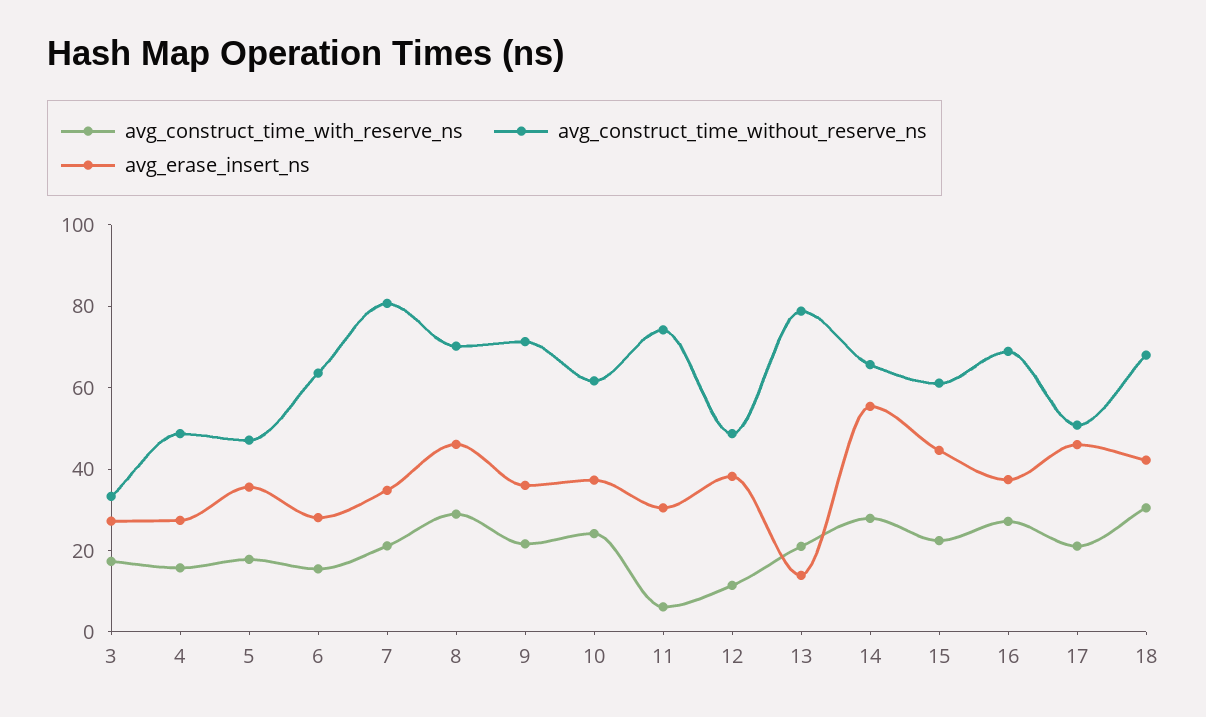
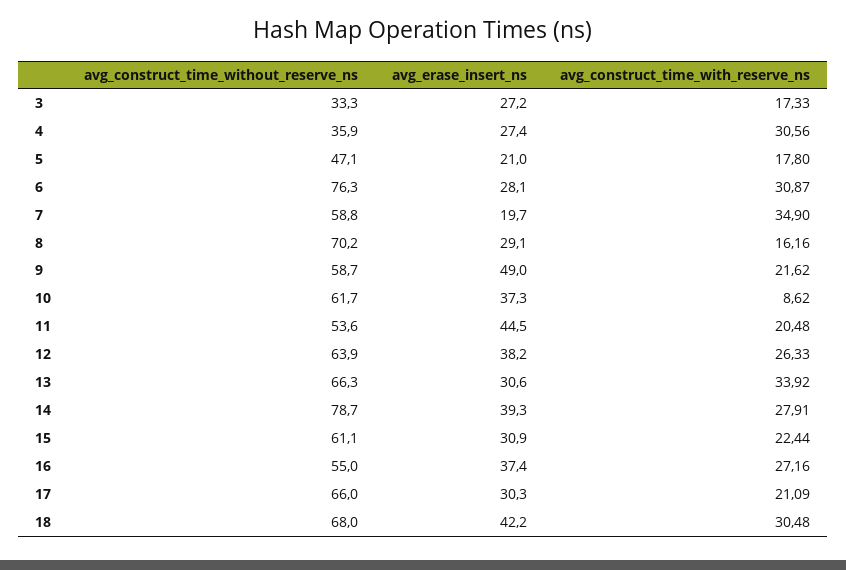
  {
    "avg_construct_time_with_reserve_ns": {
      "3": 17.33,
-     "4": 15,
+     "4": 30.56,
      "5": 17.8,
-     "6": 15,
+     "6": 30.87,
-     "7": 20,
+     "7": 34.9,
-     "8": 30,
+     "8": 16.16,
      "9": 21.62,
-     "10": 25,
+     "10": 8.62,
-     "11": 5,
+     "11": 20.48,
-     "12": 10,
+     "12": 26.33,
-     "13": 20,
+     "13": 33.92,
      "14": 27.91,
      "15": 22.44,
      "16": 27.16,
      "17": 21.09,
      "18": 30.48
    },
    "avg_construct_time_without_reserve_ns": {
      "3": 33.3,
-     "4": 50,
+     "4": 35.9,
      "5": 47.1,
-     "6": 65,
+     "6": 76.3,
-     "7": 80,
+     "7": 58.8,
      "8": 70.2,
-     "9": 70,
+     "9": 58.7,
      "10": 61.7,
-     "11": 75,
+     "11": 53.6,
-     "12": 50,
+     "12": 63.9,
-     "13": 80,
+     "13": 66.3,
-     "14": 65,
+     "14": 78.7,
      "15": 61.1,
-     "16": 70,
+     "16": 55,
-     "17": 50,
+     "17": 66,
      "18": 68
    },
    "avg_erase_insert_ns": {
      "3": 27.2,
      "4": 27.4,
-     "5": 35,
+     "5": 21,
      "6": 28.1,
-     "7": 35,
+     "7": 19.7,
-     "8": 45,
+     "8": 29.1,
-     "9": 35,
+     "9": 49,
      "10": 37.3,
-     "11": 30,
+     "11": 44.5,
      "12": 38.2,
-     "13": 15,
+     "13": 30.6,
-     "14": 55,
+     "14": 39.3,
-     "15": 45,
+     "15": 30.9,
      "16": 37.4,
-     "17": 45,
+     "17": 30.3,
      "18": 42.2
    }
  }

